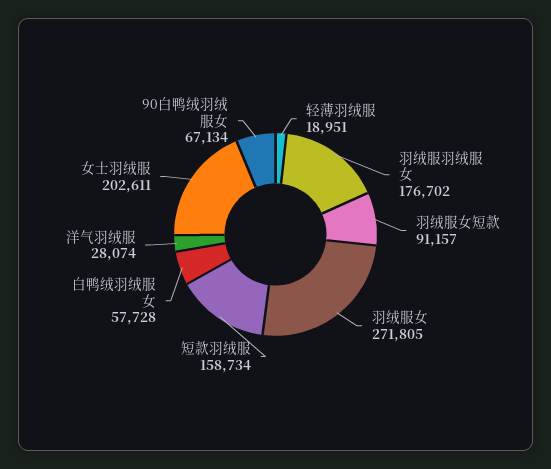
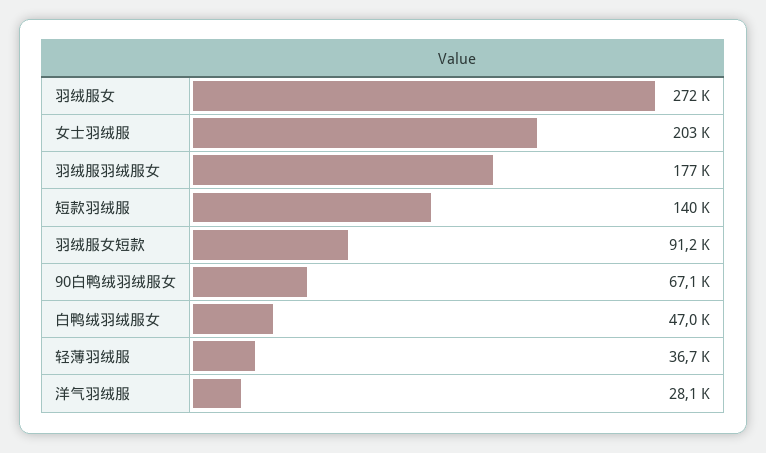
  {
-   "轻薄羽绒服": 18951,
+   "轻薄羽绒服": 36700,
    "羽绒服羽绒服女": 176702,
    "羽绒服女短款": 91157,
    "羽绒服女": 271805,
-   "短款羽绒服": 158734,
+   "短款羽绒服": 140000,
-   "白鸭绒羽绒服女": 57728,
+   "白鸭绒羽绒服女": 47000,
    "洋气羽绒服": 28074,
    "女士羽绒服": 202611,
    "90白鸭绒羽绒服女": 67134
  }

